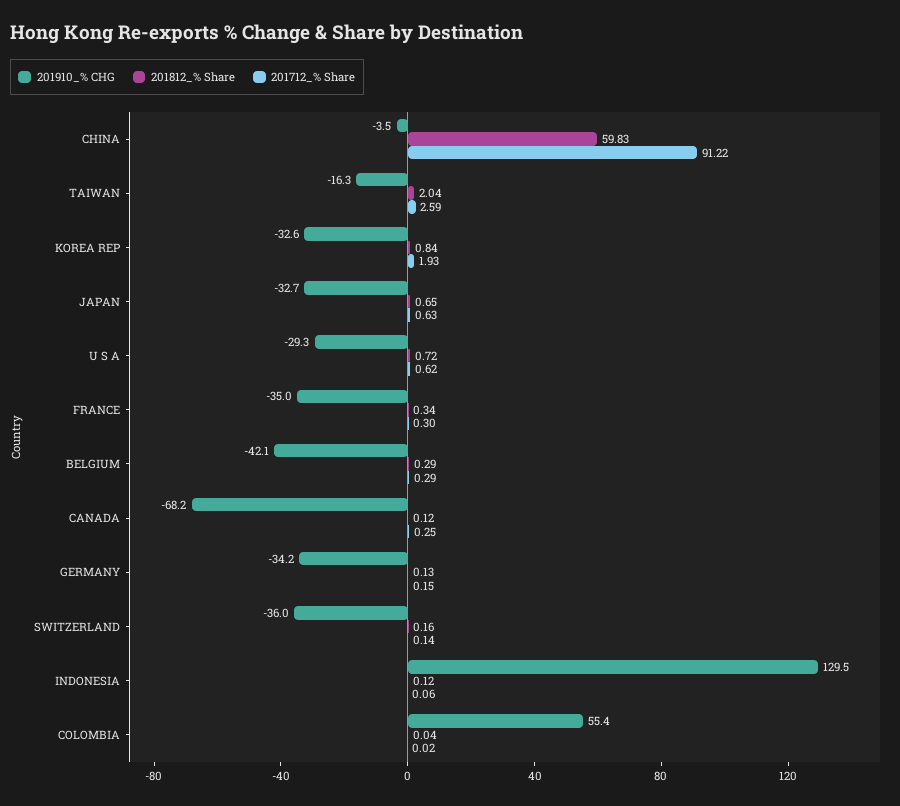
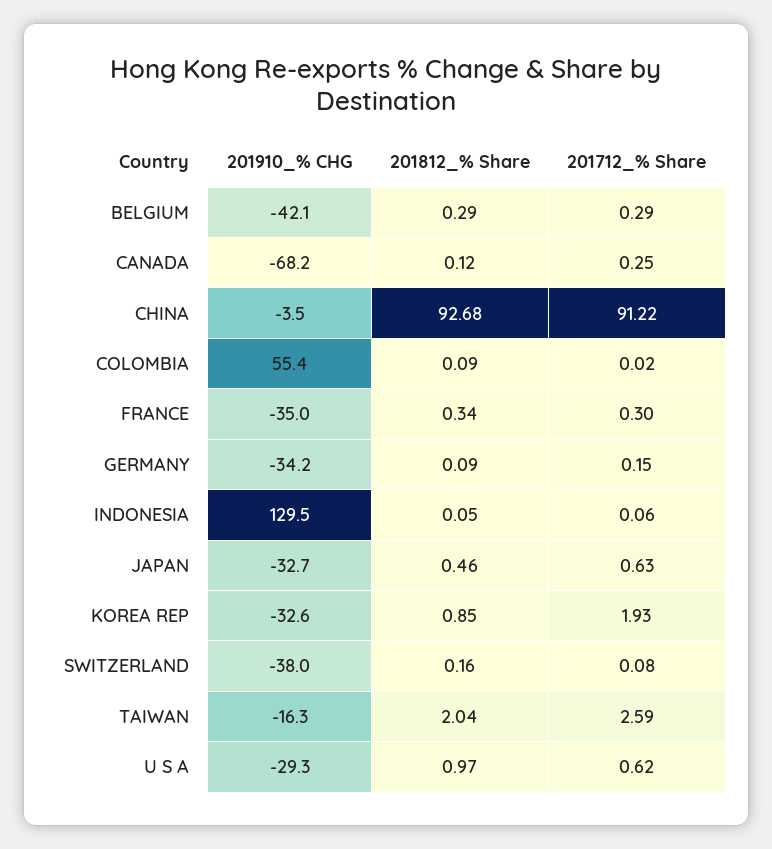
  {
    "201910_% CHG": {
      "CHINA": -3.5,
      "TAIWAN": -16.3,
      "KOREA REP": -32.6,
      "JAPAN": -32.7,
      "U S A": -29.3,
      "FRANCE": -35,
      "BELGIUM": -42.1,
      "CANADA": -68.2,
      "GERMANY": -34.2,
-     "SWITZERLAND": -36,
+     "SWITZERLAND": -38,
      "INDONESIA": 129.5,
      "COLOMBIA": 55.4
    },
    "201812_% Share": {
-     "CHINA": 59.83,
+     "CHINA": 92.68,
      "TAIWAN": 2.04,
-     "KOREA REP": 0.84,
+     "KOREA REP": 0.85,
-     "JAPAN": 0.65,
+     "JAPAN": 0.46,
-     "U S A": 0.72,
+     "U S A": 0.97,
      "FRANCE": 0.34,
      "BELGIUM": 0.29,
      "CANADA": 0.12,
-     "GERMANY": 0.13,
+     "GERMANY": 0.09,
      "SWITZERLAND": 0.16,
-     "INDONESIA": 0.12,
+     "INDONESIA": 0.05,
-     "COLOMBIA": 0.04
+     "COLOMBIA": 0.09
    },
    "201712_% Share": {
      "CHINA": 91.22,
      "TAIWAN": 2.59,
      "KOREA REP": 1.93,
      "JAPAN": 0.63,
      "U S A": 0.62,
      "FRANCE": 0.3,
      "BELGIUM": 0.29,
      "CANADA": 0.25,
      "GERMANY": 0.15,
-     "SWITZERLAND": 0.14,
+     "SWITZERLAND": 0.08,
      "INDONESIA": 0.06,
      "COLOMBIA": 0.02
    }
  }

